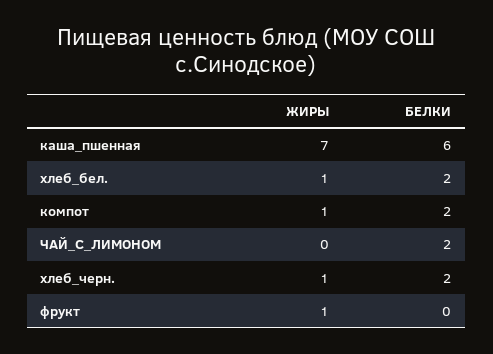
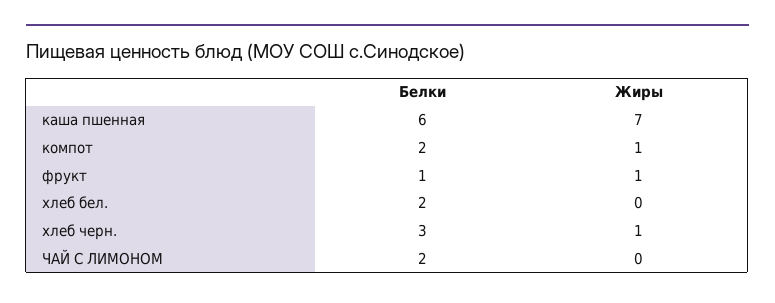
  {
    "ЖИРЫ": {
      "каша_пшенная": 7,
-     "хлеб_бел.": 1,
+     "хлеб_бел.": 0,
      "компот": 1,
      "ЧАЙ_С_ЛИМОНОМ": 0,
      "хлеб_черн.": 1,
      "фрукт": 1
    },
    "БЕЛКИ": {
      "каша_пшенная": 6,
      "хлеб_бел.": 2,
      "компот": 2,
      "ЧАЙ_С_ЛИМОНОМ": 2,
-     "хлеб_черн.": 2,
+     "хлеб_черн.": 3,
-     "фрукт": 0
+     "фрукт": 1
    }
  }

